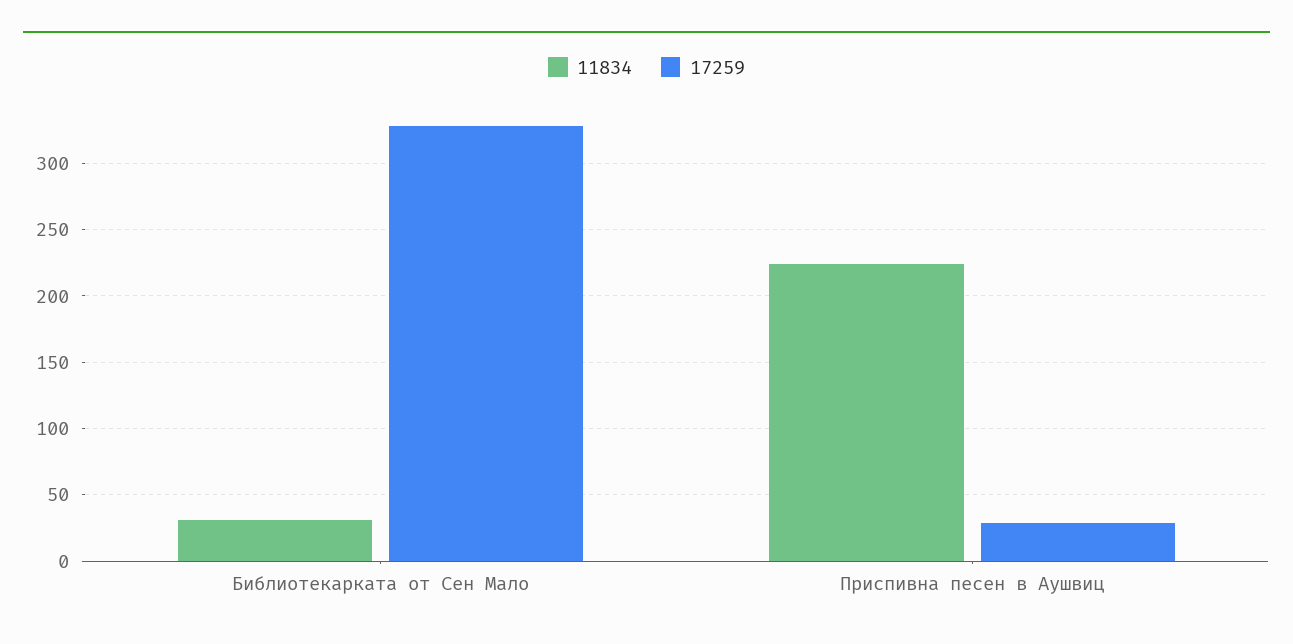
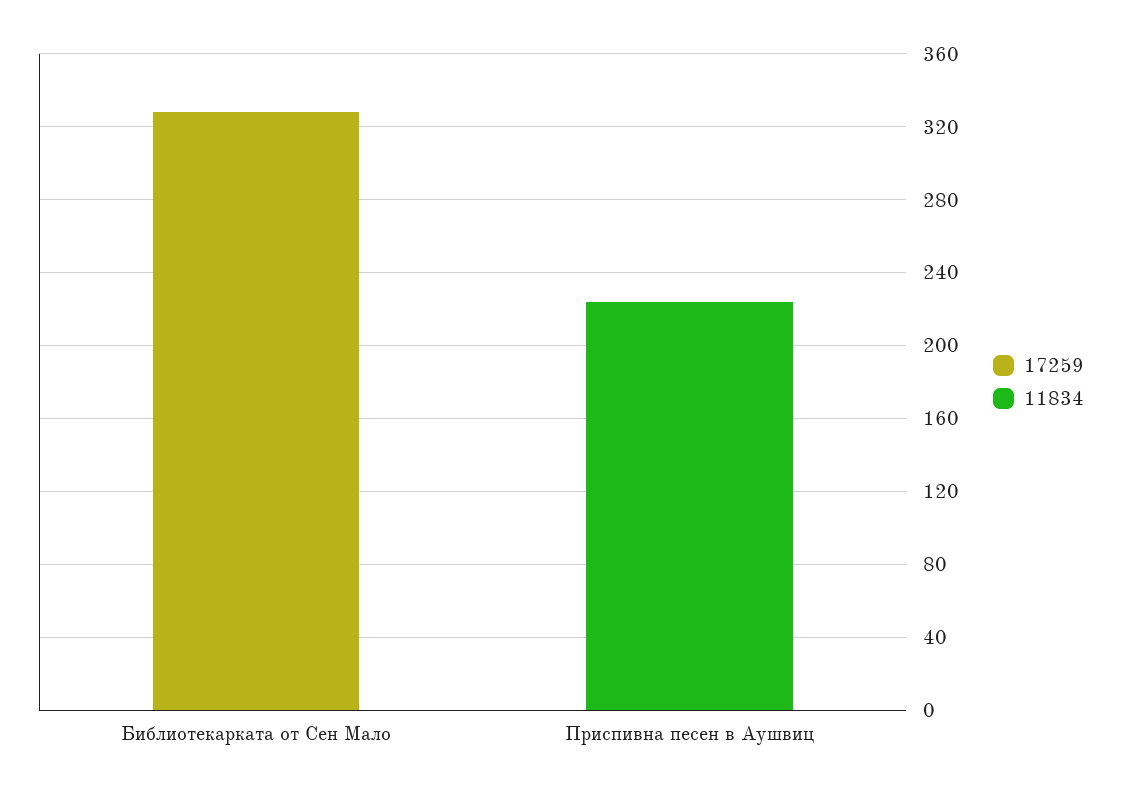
  {
    "11834": {
-     "Библиотекарката от Сен Мало": 30,
+     "Библиотекарката от Сен Мало": 0,
      "Приспивна песен в Аушвиц": 225
    },
    "17259": {
      "Библиотекарката от Сен Мало": 330,
-     "Приспивна песен в Аушвиц": 30
+     "Приспивна песен в Аушвиц": 0
    }
  }

